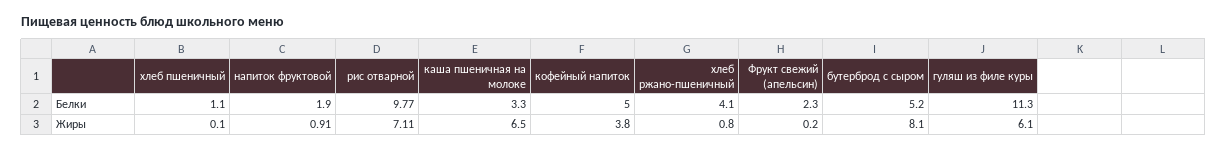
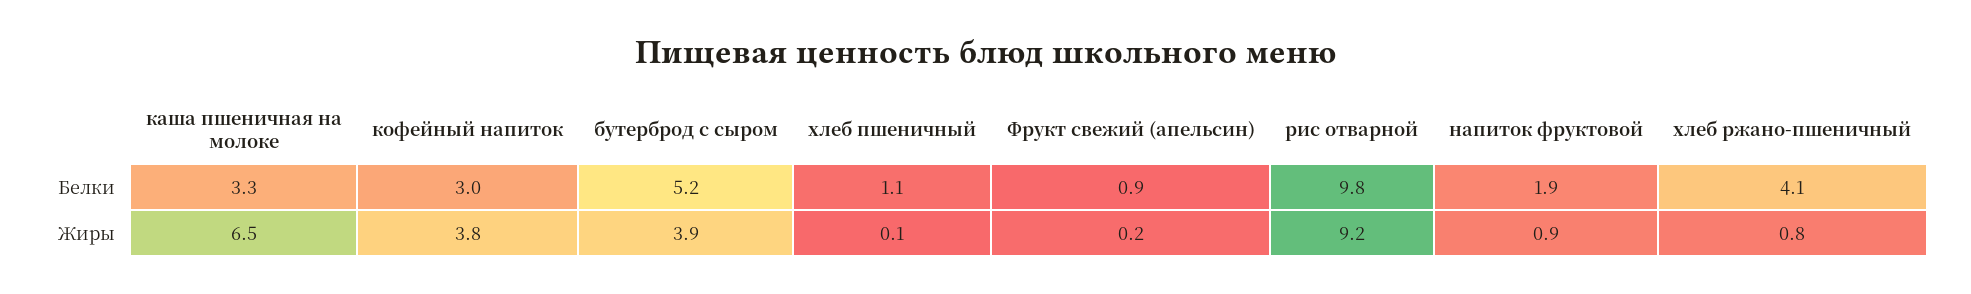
  {
    "хлеб пшеничный": {
      "Белки": 1.1,
      "Жиры": 0.1
    },
    "напиток фруктовой": {
      "Белки": 1.9,
      "Жиры": 0.91
    },
    "рис отварной": {
      "Белки": 9.77,
-     "Жиры": 7.11
+     "Жиры": 9.2
    },
    "каша пшеничная на молоке": {
      "Белки": 3.3,
      "Жиры": 6.5
    },
    "кофейный напиток": {
-     "Белки": 5,
+     "Белки": 3,
      "Жиры": 3.8
    },
    "хлеб ржано-пшеничный": {
      "Белки": 4.1,
      "Жиры": 0.8
    },
    "Фрукт свежий (апельсин)": {
-     "Белки": 2.3,
+     "Белки": 0.9,
      "Жиры": 0.2
    },
    "бутерброд с сыром": {
      "Белки": 5.2,
-     "Жиры": 8.1
+     "Жиры": 3.9
-   },
+   }
-   "гуляш из филе куры": {
-     "Белки": 11.3,
-     "Жиры": 6.1
-   }
  }

